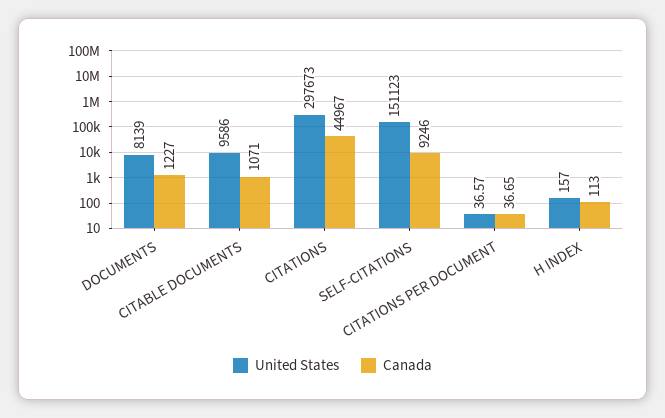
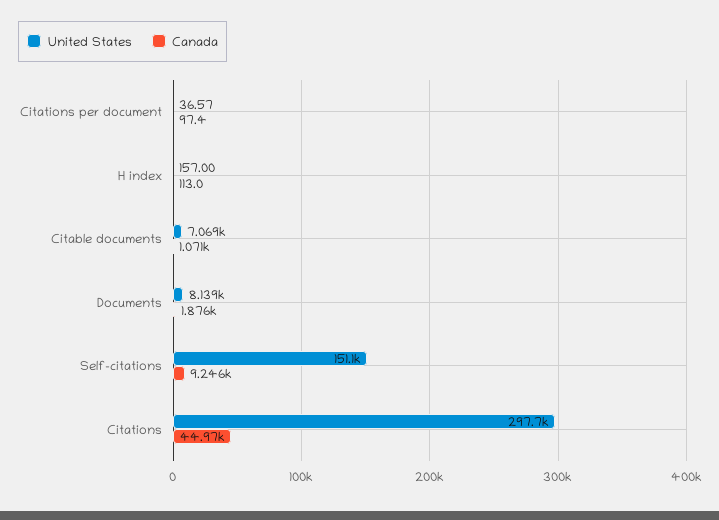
  {
    "United States": {
      "DOCUMENTS": 8139,
-     "CITABLE DOCUMENTS": 9586,
+     "CITABLE DOCUMENTS": 7069,
      "CITATIONS": 297673,
      "SELF-CITATIONS": 151123,
      "CITATIONS PER DOCUMENT": 36.57,
      "H INDEX": 157
    },
    "Canada": {
-     "DOCUMENTS": 1227,
+     "DOCUMENTS": 1876,
      "CITABLE DOCUMENTS": 1071,
      "CITATIONS": 44967,
      "SELF-CITATIONS": 9246,
-     "CITATIONS PER DOCUMENT": 36.65,
+     "CITATIONS PER DOCUMENT": 97.4,
      "H INDEX": 113
    }
  }

